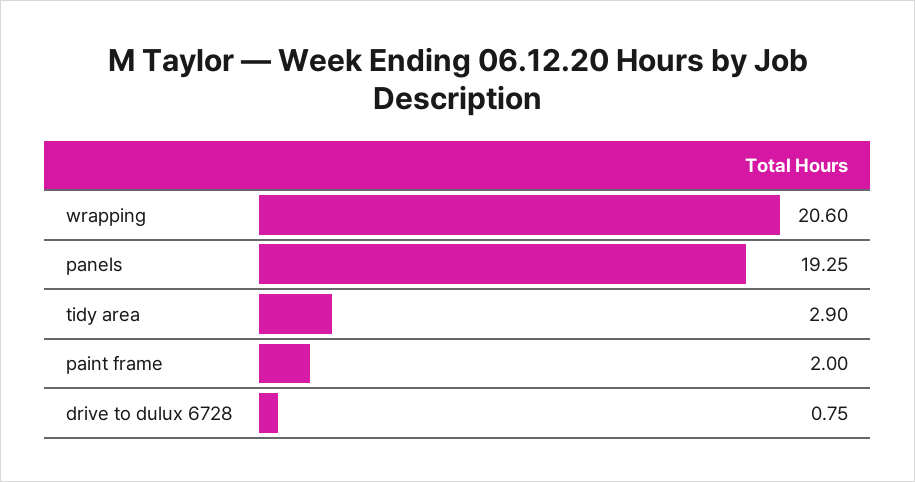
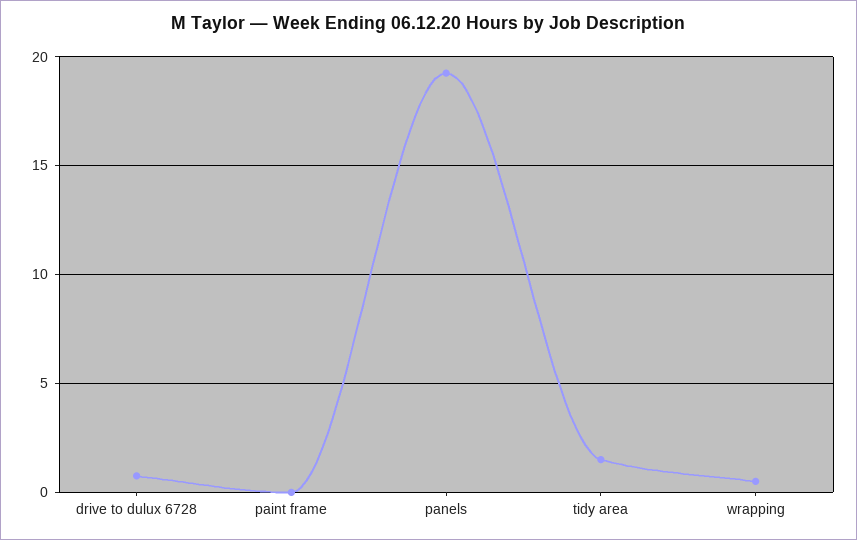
  {
-   "wrapping": 20.6,
+   "wrapping": 0.5,
    "panels": 19.25,
-   "tidy area": 2.9,
+   "tidy area": 1.5,
-   "paint frame": 2,
+   "paint frame": 0,
    "drive to dulux 6728": 0.75
  }

